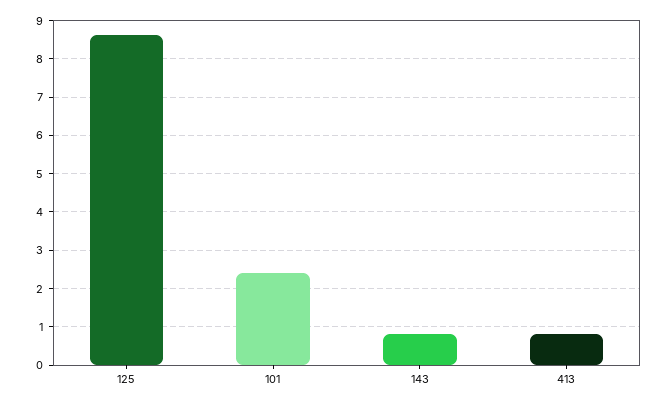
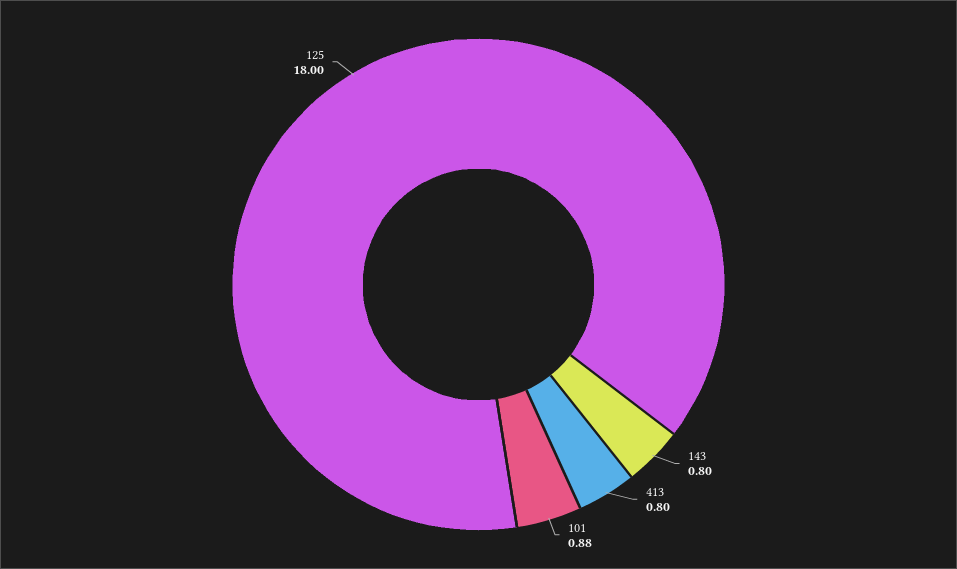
  {
-   "125": 8.6,
+   "125": 18,
-   "101": 2.4,
+   "101": 0.88,
    "143": 0.8,
    "413": 0.8
  }

